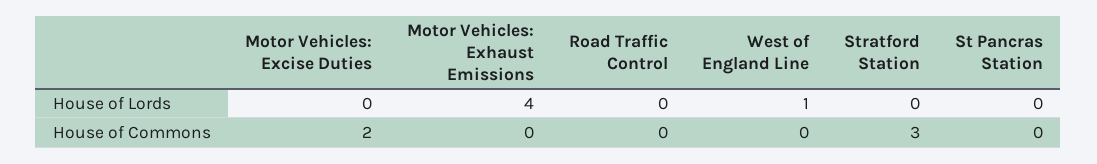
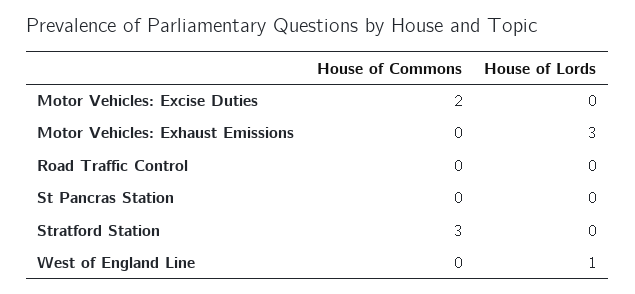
  {
    "Motor Vehicles: Excise Duties": {
      "House of Lords": 0,
      "House of Commons": 2
    },
    "Motor Vehicles: Exhaust Emissions": {
-     "House of Lords": 4,
+     "House of Lords": 3,
      "House of Commons": 0
    },
    "Road Traffic Control": {
      "House of Lords": 0,
      "House of Commons": 0
    },
    "West of England Line": {
      "House of Lords": 1,
      "House of Commons": 0
    },
    "Stratford Station": {
      "House of Lords": 0,
      "House of Commons": 3
    },
    "St Pancras Station": {
      "House of Lords": 0,
      "House of Commons": 0
    }
  }

